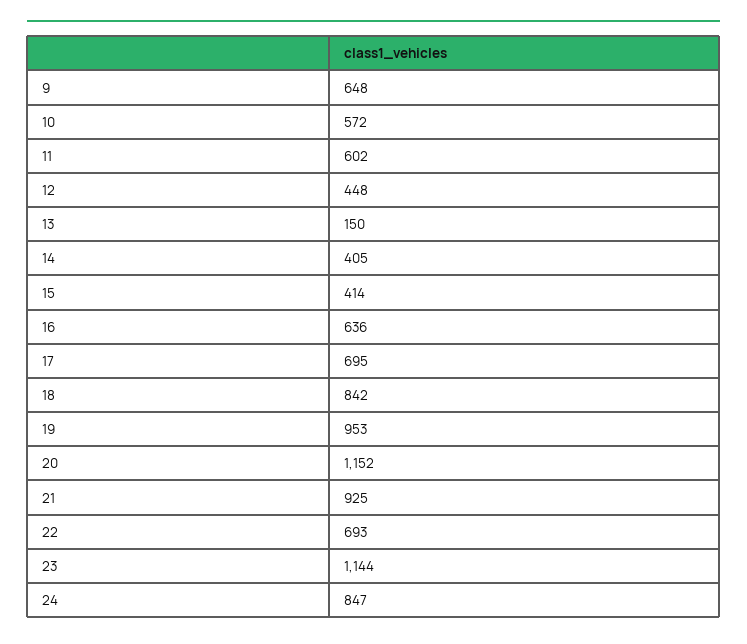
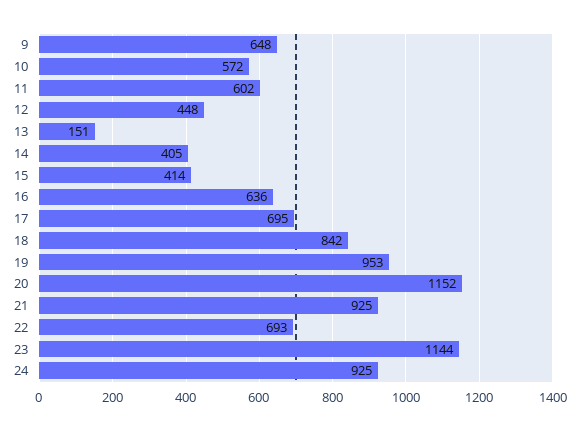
  {
    "9": 648,
    "10": 572,
    "11": 602,
    "12": 448,
-   "13": 150,
+   "13": 151,
    "14": 405,
    "15": 414,
    "16": 636,
    "17": 695,
    "18": 842,
    "19": 953,
    "20": 1152,
    "21": 925,
    "22": 693,
    "23": 1144,
-   "24": 847
+   "24": 925
  }

